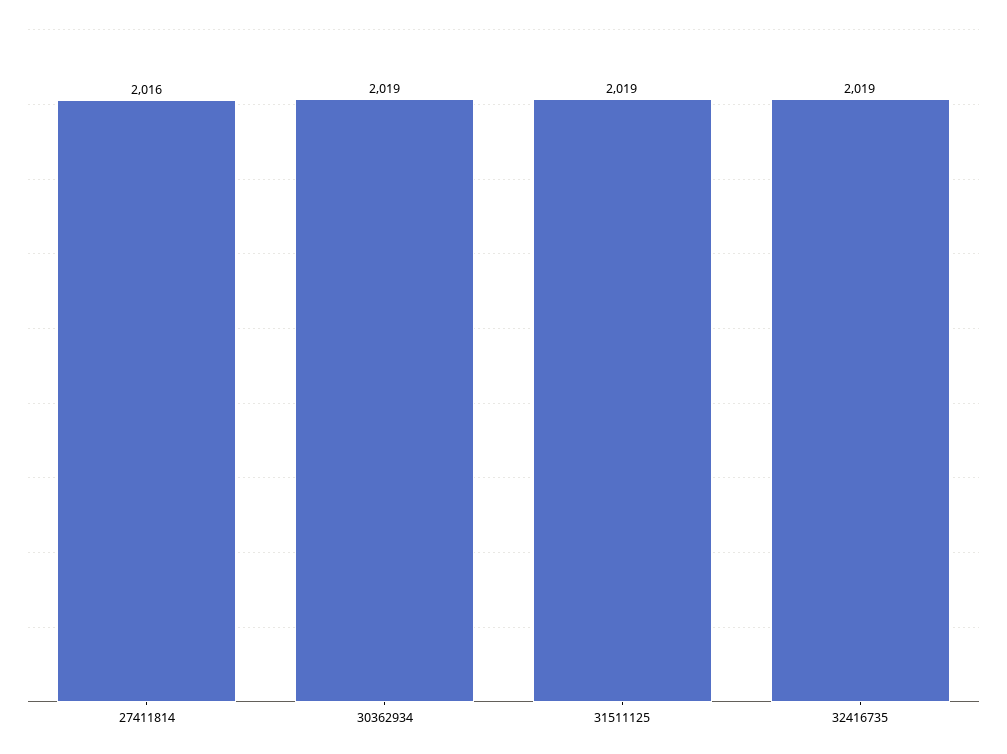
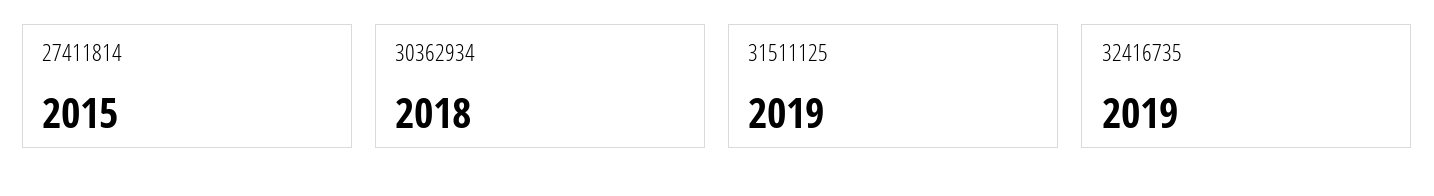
  {
-   "27411814": 2016,
+   "27411814": 2015,
-   "30362934": 2019,
+   "30362934": 2018,
    "31511125": 2019,
    "32416735": 2019
  }

